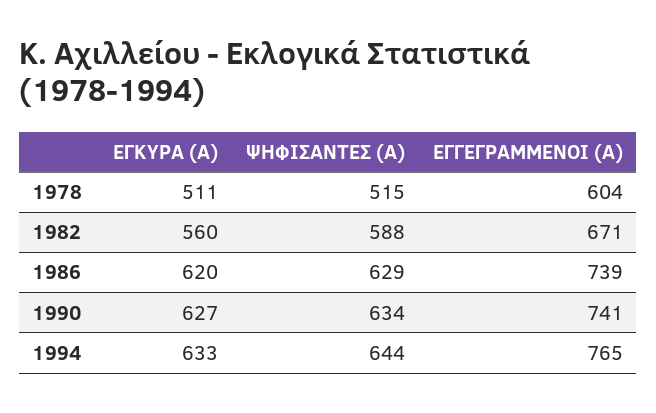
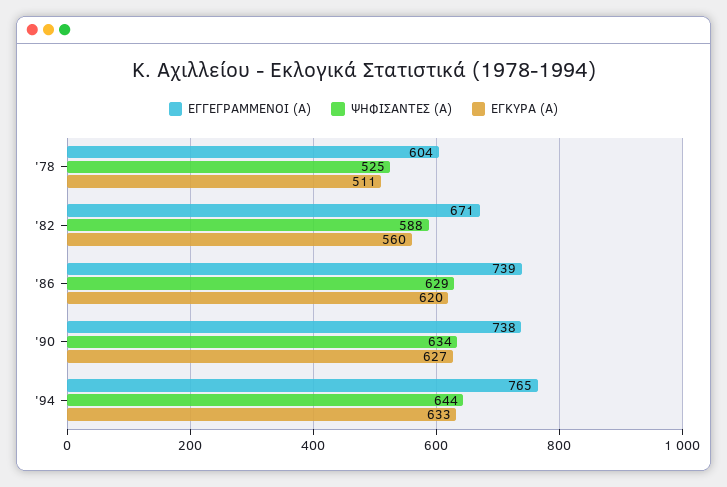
  {
    "ΕΓΚΥΡΑ (Α)": {
      "1978": 511,
      "1982": 560,
      "1986": 620,
      "1990": 627,
      "1994": 633
    },
    "ΨΗΦΙΣΑΝΤΕΣ (Α)": {
-     "1978": 515,
+     "1978": 525,
      "1982": 588,
      "1986": 629,
      "1990": 634,
      "1994": 644
    },
    "ΕΓΓΕΓΡΑΜΜΕΝΟΙ (Α)": {
      "1978": 604,
      "1982": 671,
      "1986": 739,
-     "1990": 741,
+     "1990": 738,
      "1994": 765
    }
  }

